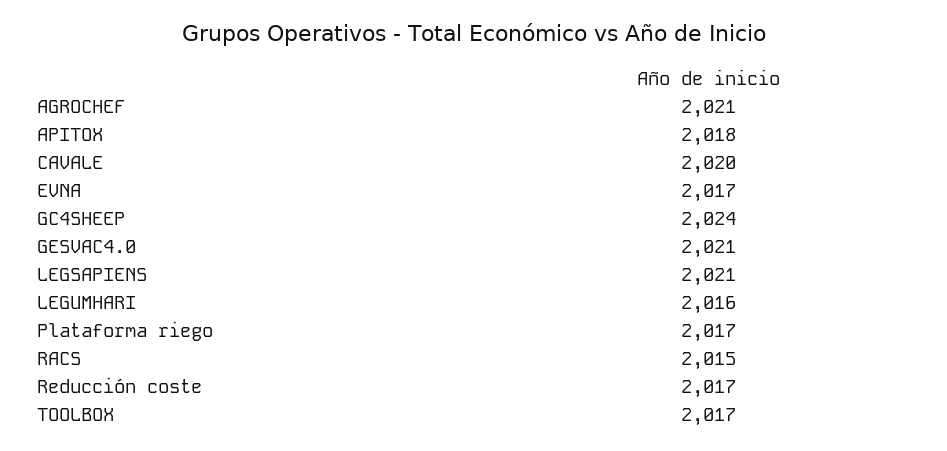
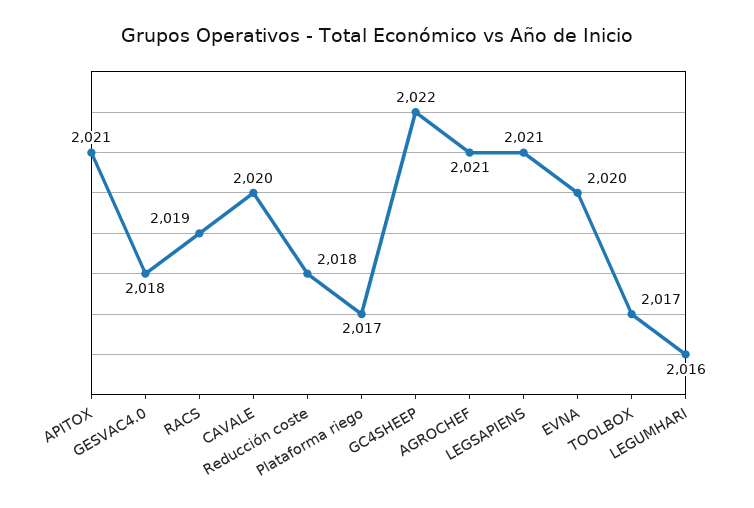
  {
    "AGROCHEF": 2021,
-   "APITOX": 2018,
+   "APITOX": 2021,
    "CAVALE": 2020,
-   "EVNA": 2017,
+   "EVNA": 2020,
-   "GC4SHEEP": 2024,
+   "GC4SHEEP": 2022,
-   "GESVAC4.0": 2021,
+   "GESVAC4.0": 2018,
    "LEGSAPIENS": 2021,
    "LEGUMHARI": 2016,
    "Plataforma riego": 2017,
-   "RACS": 2015,
+   "RACS": 2019,
-   "Reducción coste": 2017,
+   "Reducción coste": 2018,
    "TOOLBOX": 2017
  }

